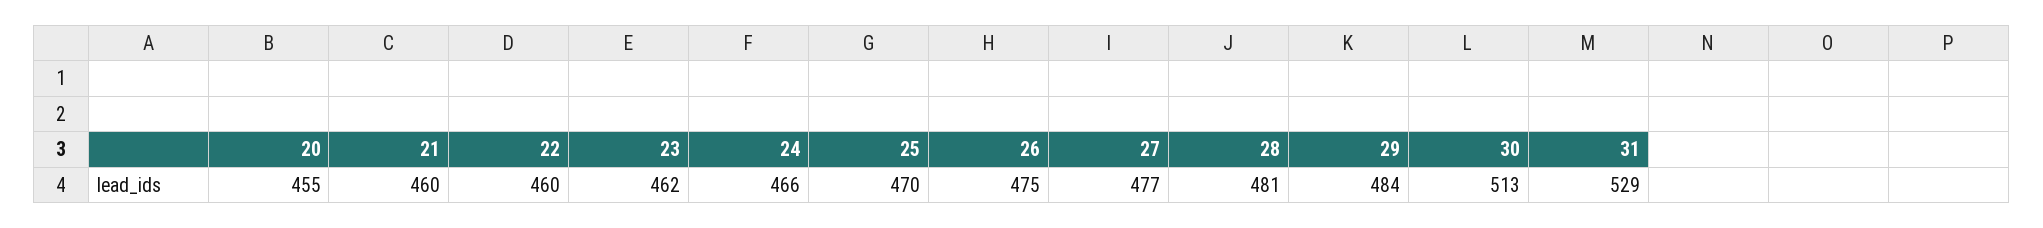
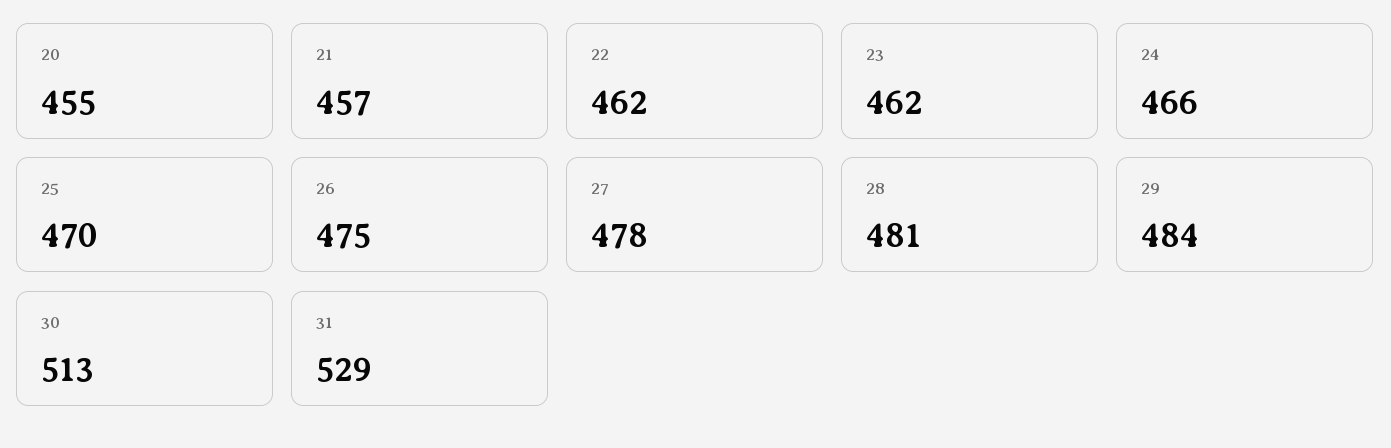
  {
    "20": 455,
-   "21": 460,
+   "21": 457,
-   "22": 460,
+   "22": 462,
    "23": 462,
    "24": 466,
    "25": 470,
    "26": 475,
-   "27": 477,
+   "27": 478,
    "28": 481,
    "29": 484,
    "30": 513,
    "31": 529
  }

